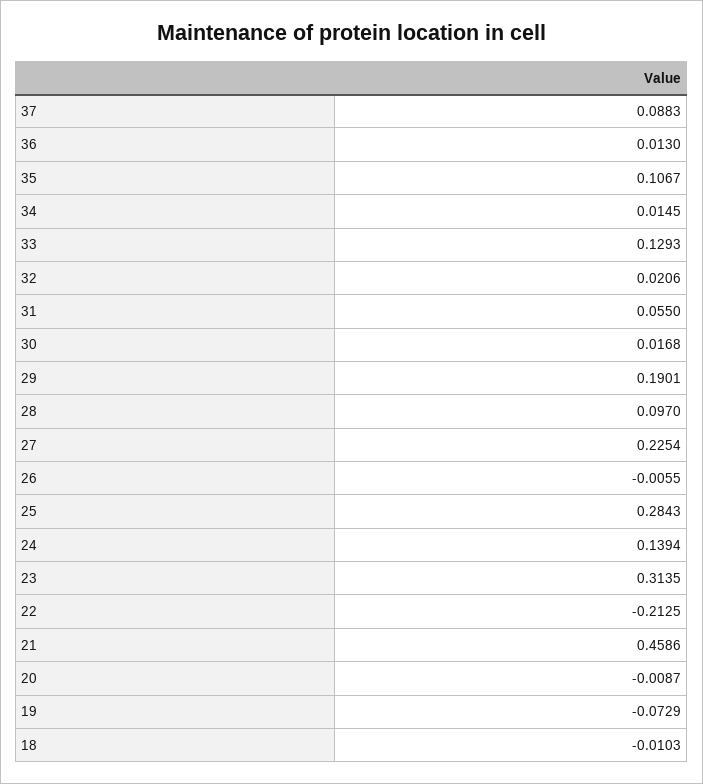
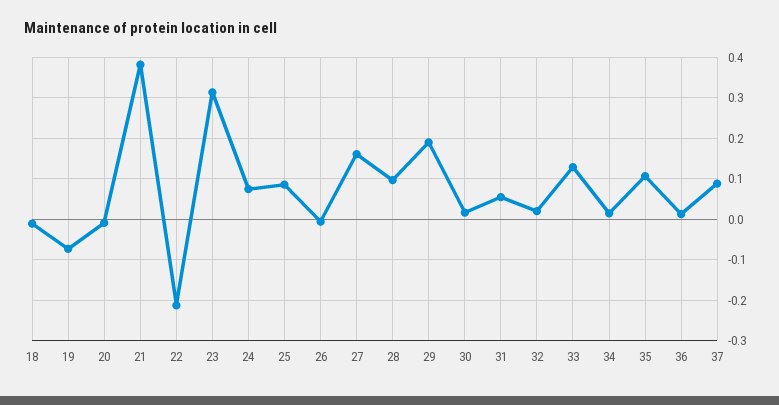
  {
    "37": 0.0883,
    "36": 0.013,
    "35": 0.1067,
    "34": 0.0145,
    "33": 0.1293,
    "32": 0.0206,
    "31": 0.055,
    "30": 0.0168,
    "29": 0.1901,
    "28": 0.097,
-   "27": 0.2254,
+   "27": 0.16,
    "26": -0.0055,
-   "25": 0.2843,
+   "25": 0.08,
-   "24": 0.1394,
+   "24": 0.08,
    "23": 0.3135,
    "22": -0.2125,
-   "21": 0.4586,
+   "21": 0.38,
    "20": -0.0087,
    "19": -0.0729,
    "18": -0.0103
  }

